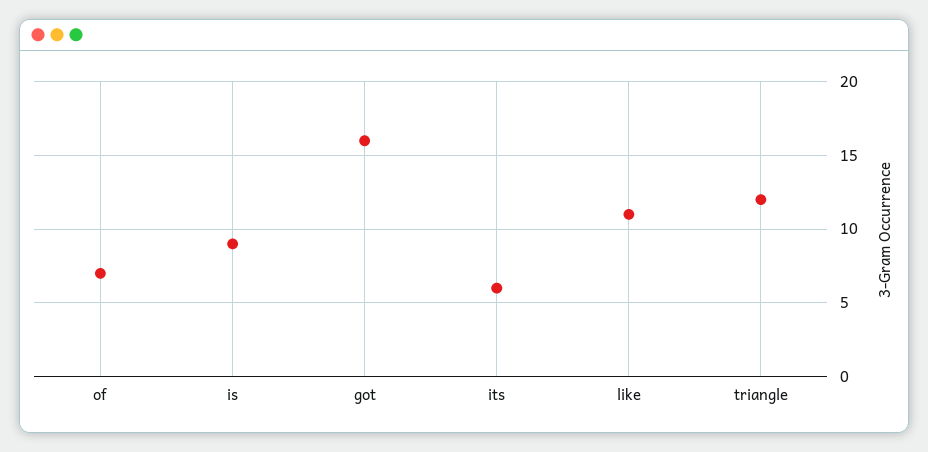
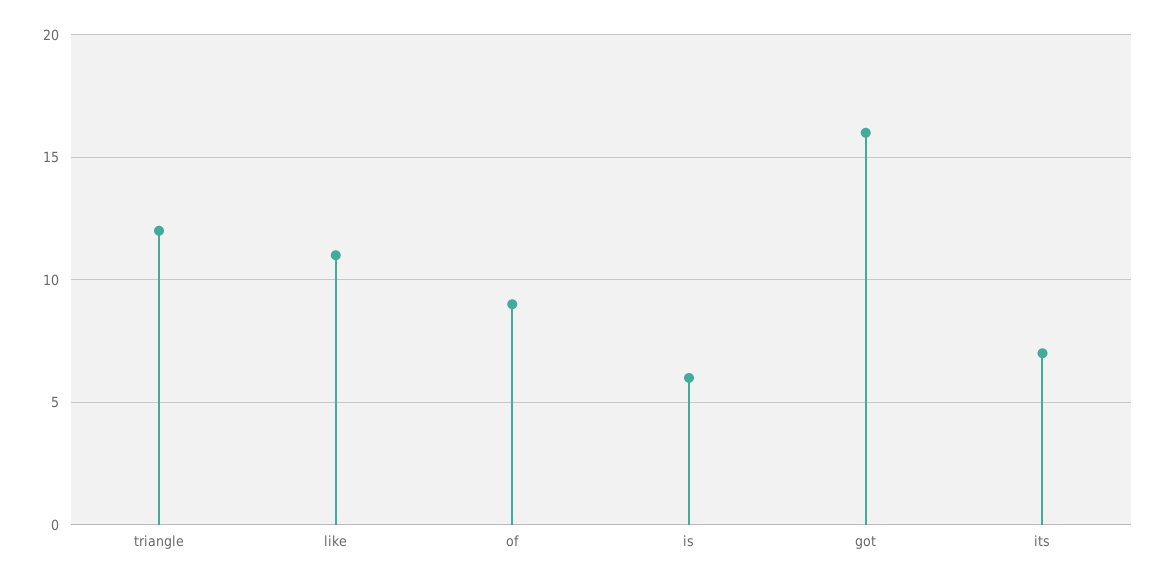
  {
-   "of": 7,
+   "of": 9,
-   "is": 9,
+   "is": 6,
    "got": 16,
-   "its": 6,
+   "its": 7,
    "like": 11,
    "triangle": 12
  }

